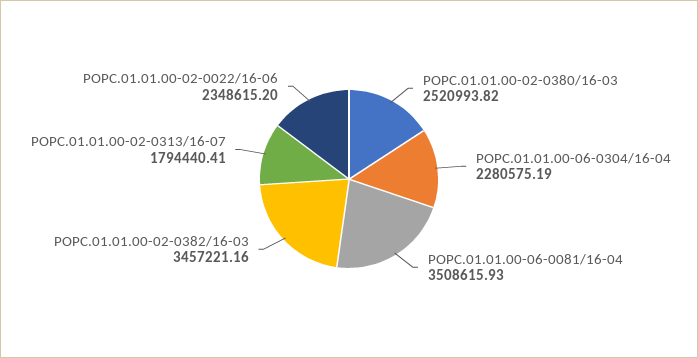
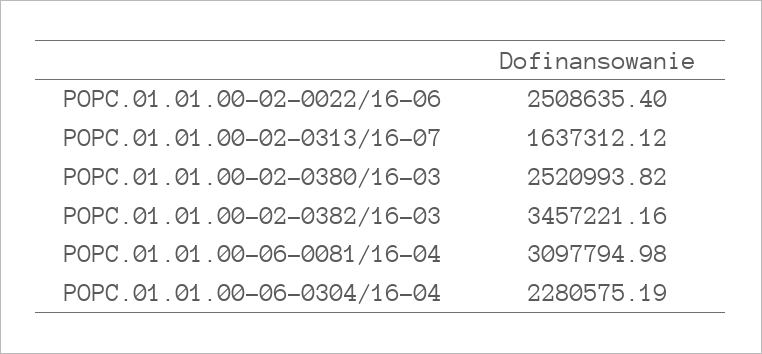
  {
    "POPC.01.01.00-02-0380/16-03": 2520993.82,
    "POPC.01.01.00-06-0304/16-04": 2280575.19,
-   "POPC.01.01.00-06-0081/16-04": 3508615.93,
+   "POPC.01.01.00-06-0081/16-04": 3097794.98,
    "POPC.01.01.00-02-0382/16-03": 3457221.16,
-   "POPC.01.01.00-02-0313/16-07": 1794440.41,
+   "POPC.01.01.00-02-0313/16-07": 1637312.12,
-   "POPC.01.01.00-02-0022/16-06": 2348615.2
+   "POPC.01.01.00-02-0022/16-06": 2508635.4
  }

